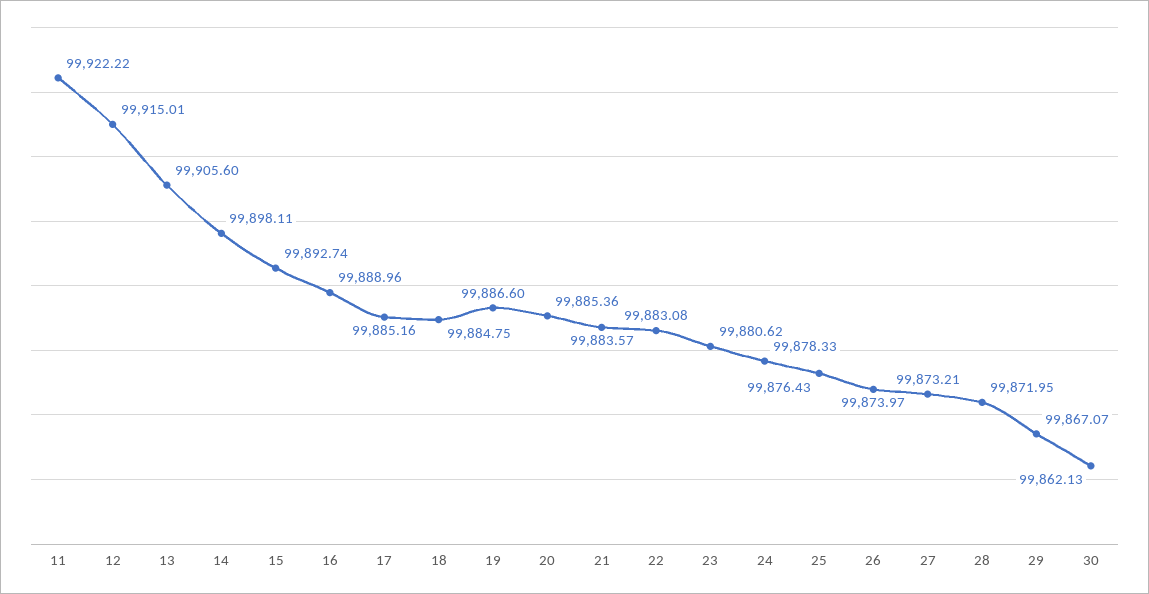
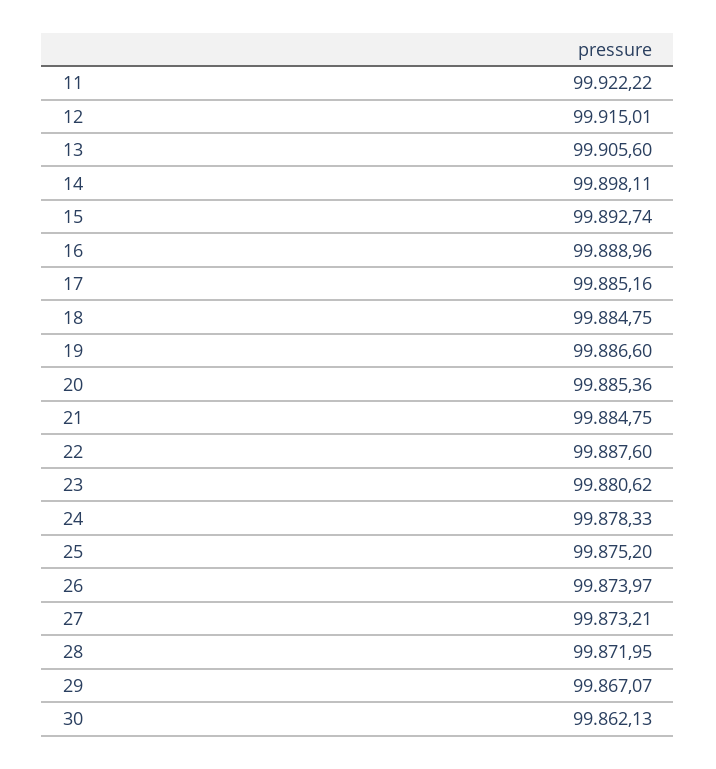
  {
    "11": 99922.22,
    "12": 99915.01,
    "13": 99905.6,
    "14": 99898.11,
    "15": 99892.74,
    "16": 99888.96,
    "17": 99885.16,
    "18": 99884.75,
    "19": 99886.6,
    "20": 99885.36,
-   "21": 99883.57,
+   "21": 99884.75,
-   "22": 99883.08,
+   "22": 99887.6,
    "23": 99880.62,
    "24": 99878.33,
-   "25": 99876.43,
+   "25": 99875.2,
    "26": 99873.97,
    "27": 99873.21,
    "28": 99871.95,
    "29": 99867.07,
    "30": 99862.13
  }

